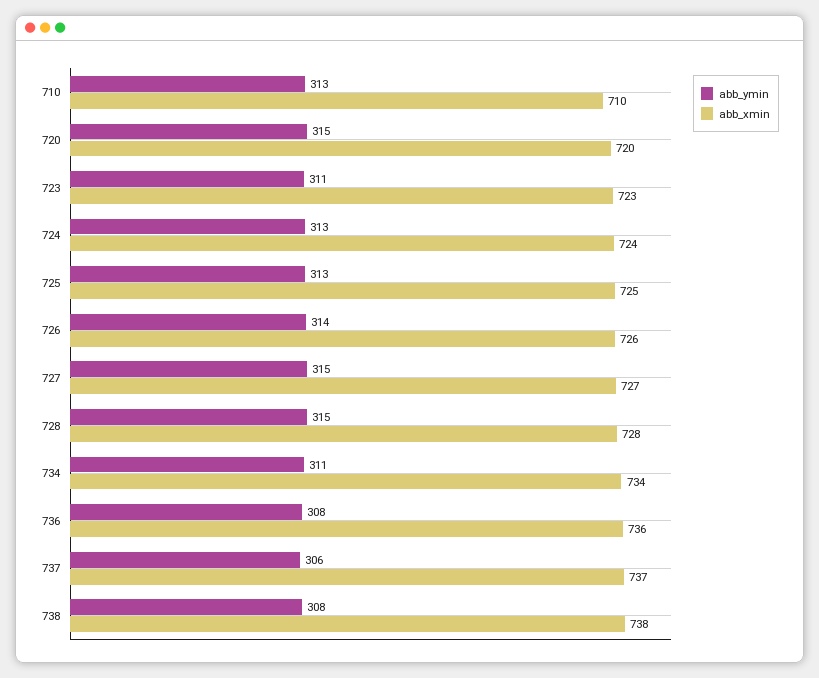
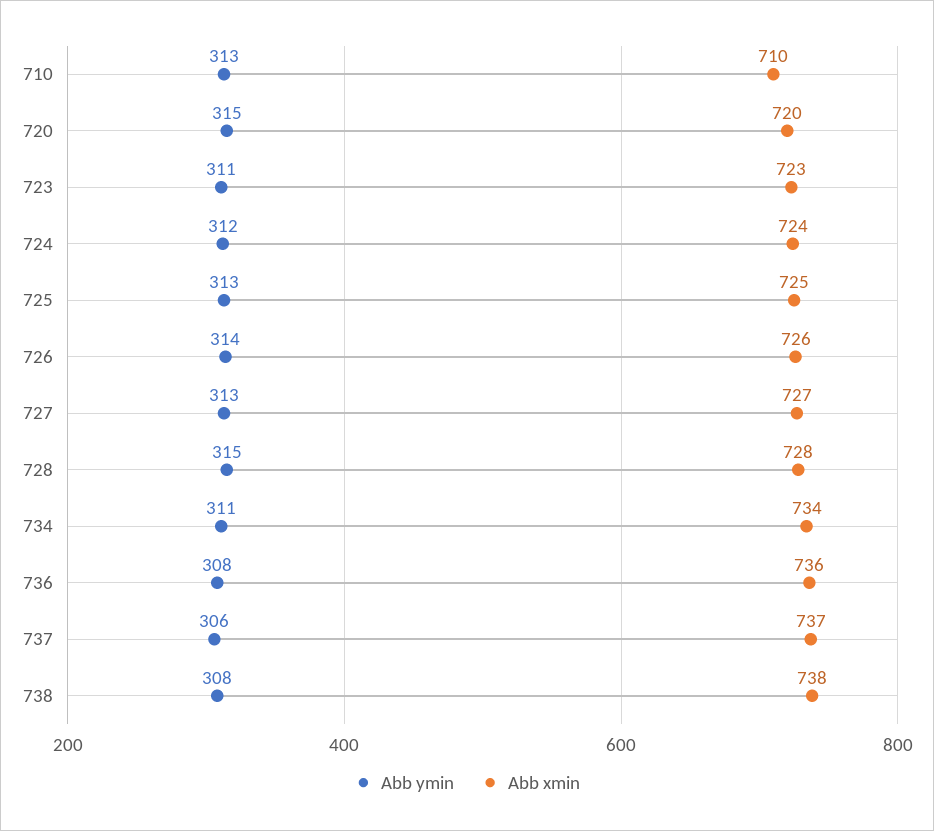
  {
    "abb_ymin": {
      "710": 313,
      "720": 315,
      "723": 311,
-     "724": 313,
+     "724": 312,
      "725": 313,
      "726": 314,
-     "727": 315,
+     "727": 313,
      "728": 315,
      "734": 311,
      "736": 308,
      "737": 306,
      "738": 308
    },
    "abb_xmin": {
      "710": 710,
      "720": 720,
      "723": 723,
      "724": 724,
      "725": 725,
      "726": 726,
      "727": 727,
      "728": 728,
      "734": 734,
      "736": 736,
      "737": 737,
      "738": 738
    }
  }

